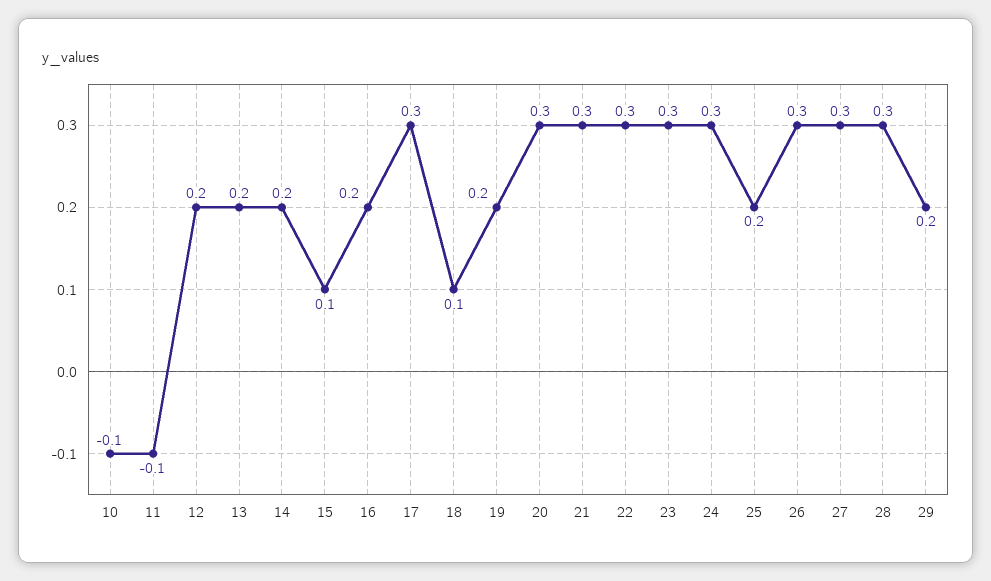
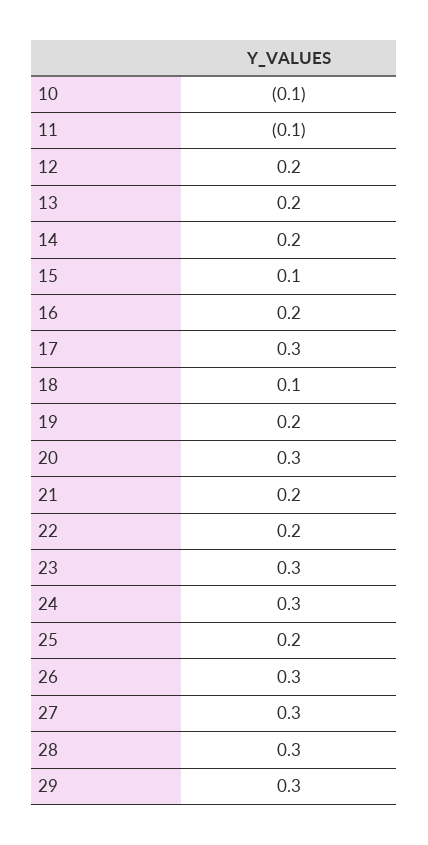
  {
    "10": -0.1,
    "11": -0.1,
    "12": 0.2,
    "13": 0.2,
    "14": 0.2,
    "15": 0.1,
    "16": 0.2,
    "17": 0.3,
    "18": 0.1,
    "19": 0.2,
    "20": 0.3,
-   "21": 0.3,
+   "21": 0.2,
-   "22": 0.3,
+   "22": 0.2,
    "23": 0.3,
    "24": 0.3,
    "25": 0.2,
    "26": 0.3,
    "27": 0.3,
    "28": 0.3,
-   "29": 0.2
+   "29": 0.3
  }

